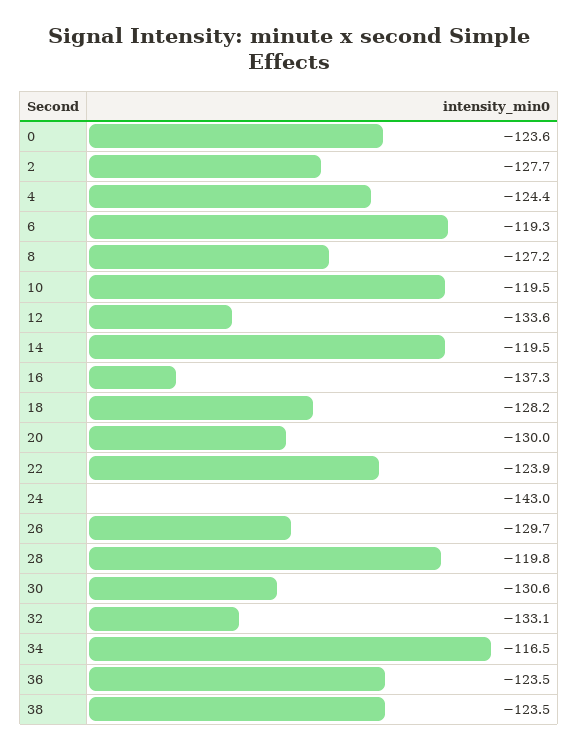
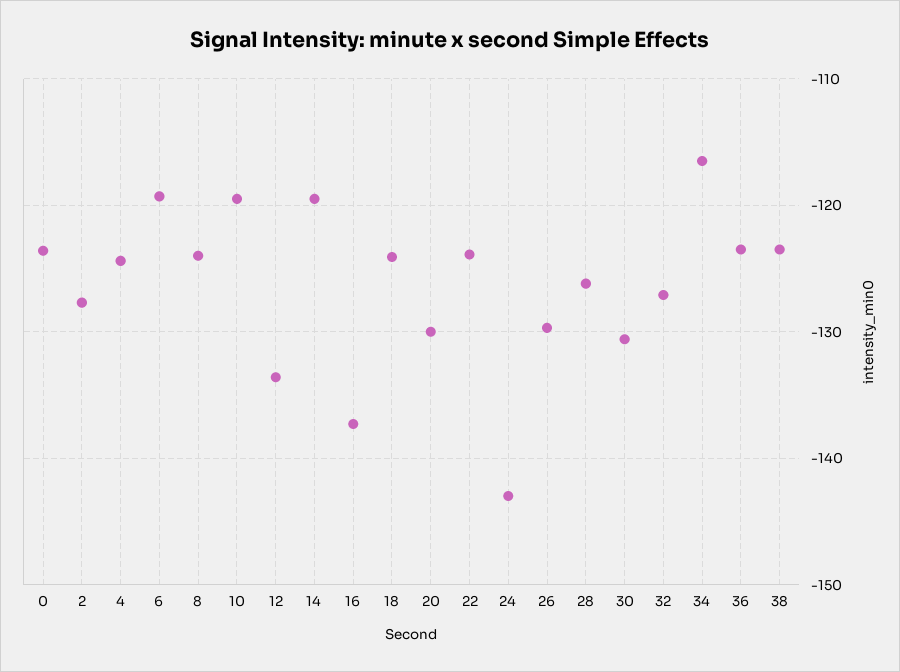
  {
    "0": -123.6,
    "2": -127.7,
    "4": -124.4,
    "6": -119.3,
-   "8": -127.2,
+   "8": -124,
    "10": -119.5,
    "12": -133.6,
    "14": -119.5,
    "16": -137.3,
-   "18": -128.2,
+   "18": -124,
    "20": -130,
    "22": -123.9,
    "24": -143,
    "26": -129.7,
-   "28": -119.8,
+   "28": -126,
    "30": -130.6,
-   "32": -133.1,
+   "32": -127,
    "34": -116.5,
    "36": -123.5,
    "38": -123.5
  }

